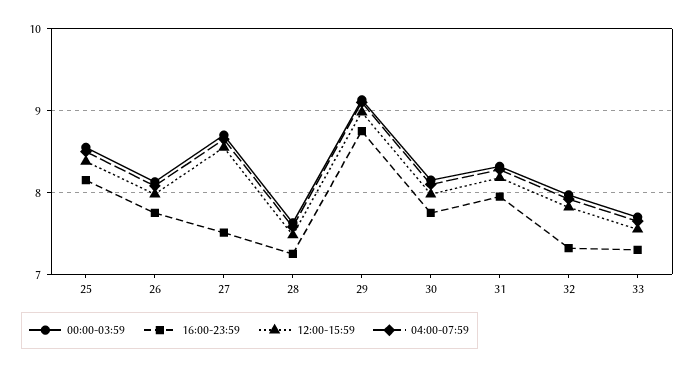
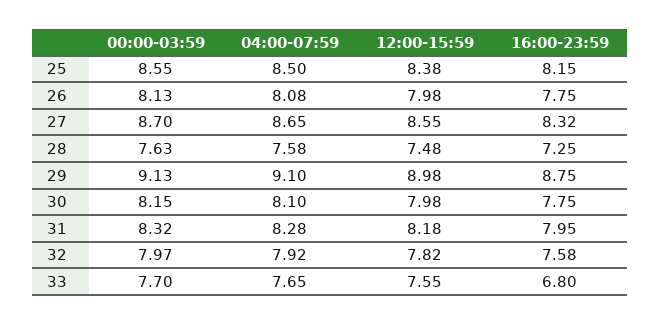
  {
    "00:00-03:59": {
      "25": 8.55,
      "26": 8.13,
      "27": 8.7,
      "28": 7.63,
      "29": 9.13,
      "30": 8.15,
      "31": 8.32,
      "32": 7.97,
      "33": 7.7
    },
    "16:00-23:59": {
      "25": 8.15,
      "26": 7.75,
-     "27": 7.5,
+     "27": 8.32,
      "28": 7.25,
      "29": 8.75,
      "30": 7.75,
      "31": 7.95,
-     "32": 7.3,
+     "32": 7.58,
-     "33": 7.3
+     "33": 6.8
    },
    "12:00-15:59": {
      "25": 8.38,
      "26": 7.98,
      "27": 8.55,
      "28": 7.48,
      "29": 8.98,
      "30": 7.98,
      "31": 8.18,
      "32": 7.82,
      "33": 7.55
    },
    "04:00-07:59": {
      "25": 8.5,
      "26": 8.08,
      "27": 8.65,
      "28": 7.58,
      "29": 9.1,
      "30": 8.1,
      "31": 8.28,
      "32": 7.92,
      "33": 7.65
    }
  }

